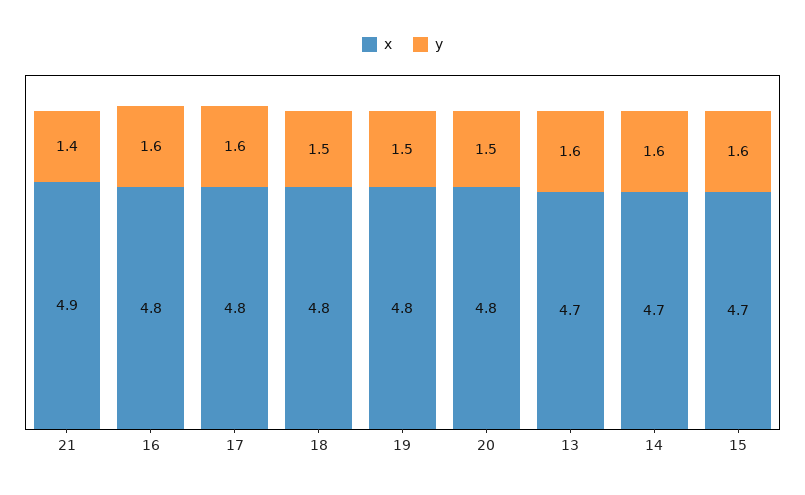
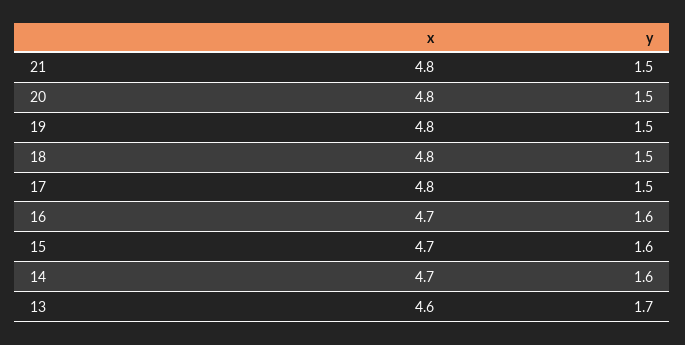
  {
    "x": {
-     "21": 4.9,
+     "21": 4.8,
-     "16": 4.8,
+     "16": 4.7,
      "17": 4.8,
      "18": 4.8,
      "19": 4.8,
      "20": 4.8,
-     "13": 4.7,
+     "13": 4.6,
      "14": 4.7,
      "15": 4.7
    },
    "y": {
-     "21": 1.4,
+     "21": 1.5,
      "16": 1.6,
-     "17": 1.6,
+     "17": 1.5,
      "18": 1.5,
      "19": 1.5,
      "20": 1.5,
-     "13": 1.6,
+     "13": 1.7,
      "14": 1.6,
      "15": 1.6
    }
  }

